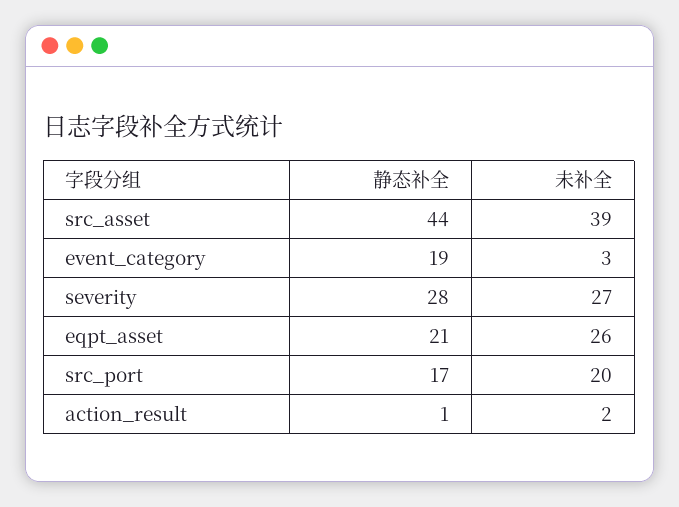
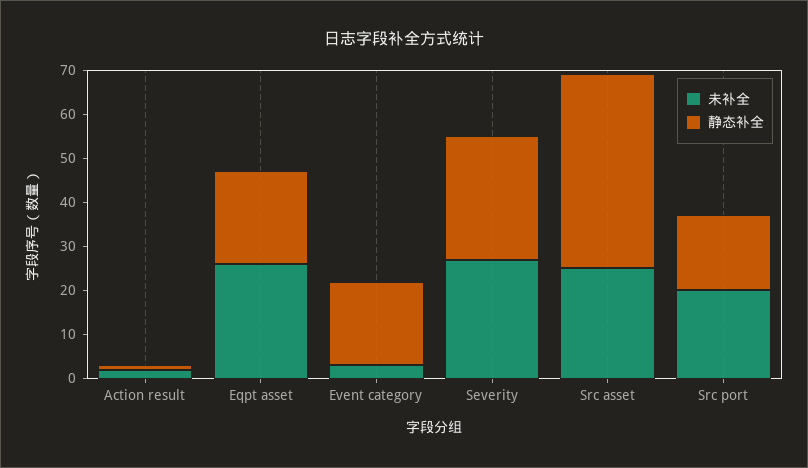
  {
    "静态补全": {
      "src_asset": 44,
      "event_category": 19,
      "severity": 28,
      "eqpt_asset": 21,
      "src_port": 17,
      "action_result": 1
    },
    "未补全": {
-     "src_asset": 39,
+     "src_asset": 25,
      "event_category": 3,
      "severity": 27,
      "eqpt_asset": 26,
      "src_port": 20,
      "action_result": 2
    }
  }

